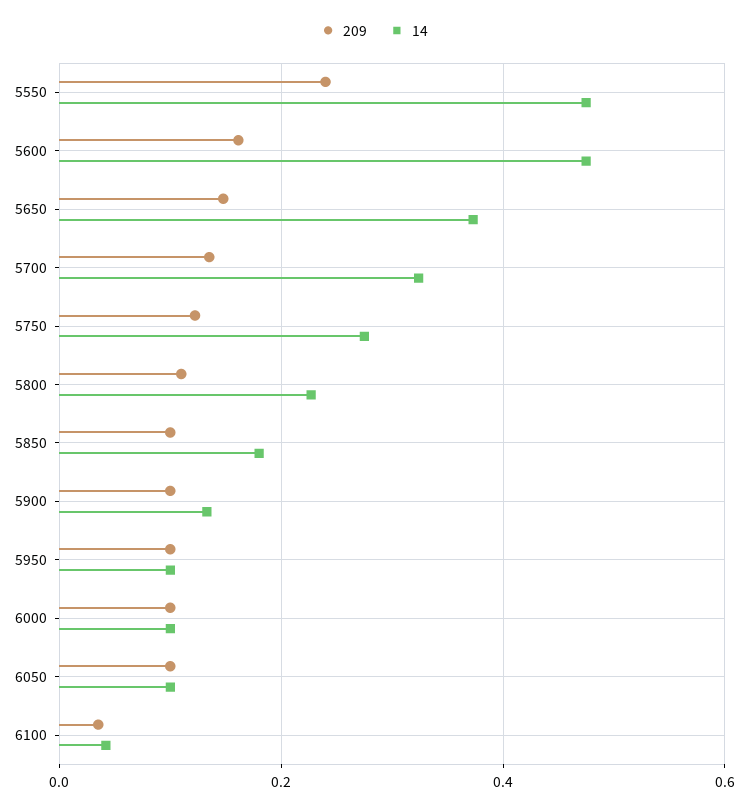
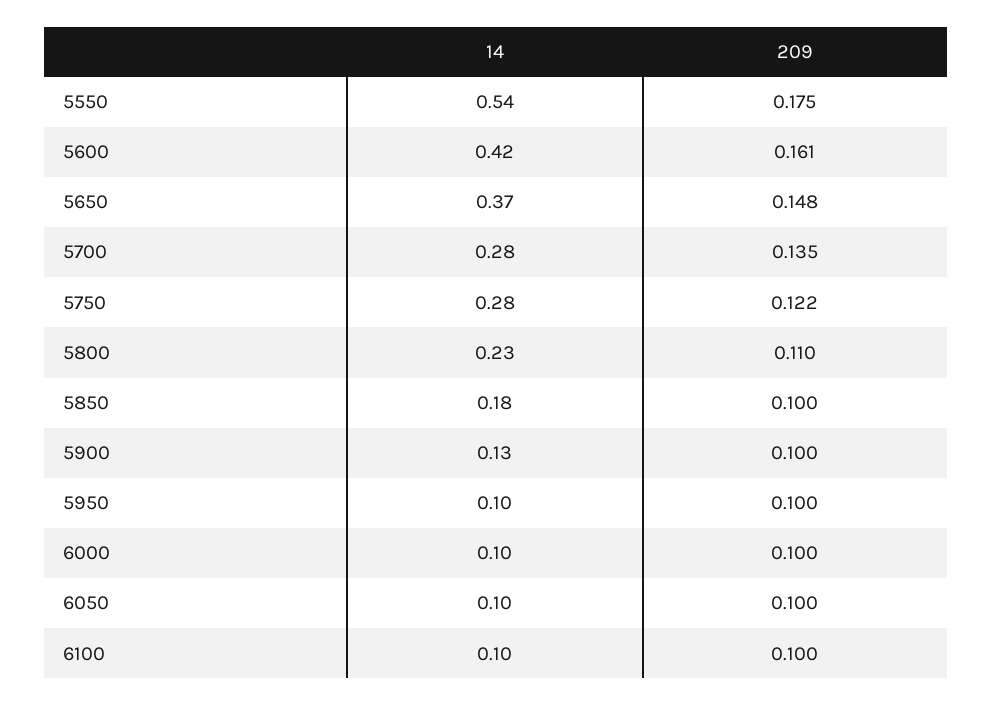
  {
    "209": {
-     "5550": 0.24,
+     "5550": 0.175,
      "5600": 0.161,
      "5650": 0.148,
      "5700": 0.135,
      "5750": 0.122,
      "5800": 0.11,
      "5850": 0.1,
      "5900": 0.1,
      "5950": 0.1,
      "6000": 0.1,
      "6050": 0.1,
-     "6100": 0.04
+     "6100": 0.1
    },
    "14": {
-     "5550": 0.48,
+     "5550": 0.54,
-     "5600": 0.48,
+     "5600": 0.42,
      "5650": 0.37,
-     "5700": 0.32,
+     "5700": 0.28,
      "5750": 0.28,
      "5800": 0.23,
      "5850": 0.18,
      "5900": 0.13,
      "5950": 0.1,
      "6000": 0.1,
      "6050": 0.1,
-     "6100": 0.04
+     "6100": 0.1
    }
  }

